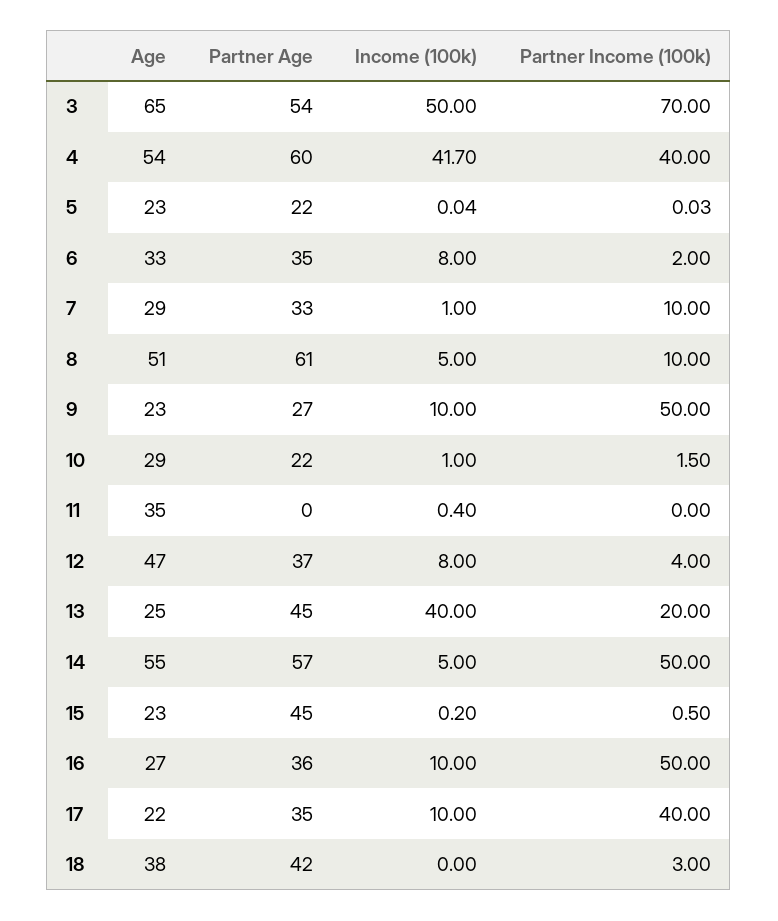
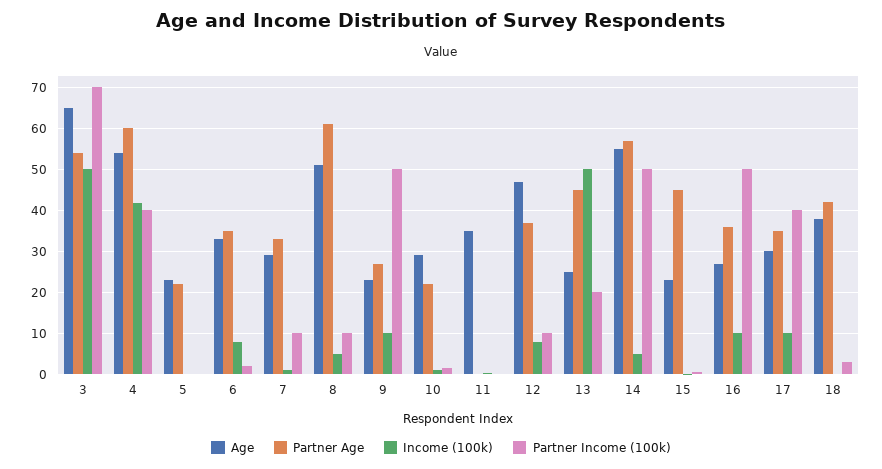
  {
    "Age": {
      "3": 65,
      "4": 54,
      "5": 23,
      "6": 33,
      "7": 29,
      "8": 51,
      "9": 23,
      "10": 29,
      "11": 35,
      "12": 47,
      "13": 25,
      "14": 55,
      "15": 23,
      "16": 27,
-     "17": 22,
+     "17": 30,
      "18": 38
    },
    "Partner Age": {
      "3": 54,
      "4": 60,
      "5": 22,
      "6": 35,
      "7": 33,
      "8": 61,
      "9": 27,
      "10": 22,
      "11": 0,
      "12": 37,
      "13": 45,
      "14": 57,
      "15": 45,
      "16": 36,
      "17": 35,
      "18": 42
    },
    "Income (100k)": {
      "3": 50,
      "4": 41.7,
      "5": 0.04,
      "6": 8,
      "7": 1,
      "8": 5,
      "9": 10,
      "10": 1,
      "11": 0.4,
      "12": 8,
-     "13": 40,
+     "13": 50,
      "14": 5,
      "15": 0.2,
      "16": 10,
      "17": 10,
      "18": 0
    },
    "Partner Income (100k)": {
      "3": 70,
      "4": 40,
      "5": 0.03,
      "6": 2,
      "7": 10,
      "8": 10,
      "9": 50,
      "10": 1.5,
      "11": 0,
-     "12": 4,
+     "12": 10,
      "13": 20,
      "14": 50,
      "15": 0.5,
      "16": 50,
      "17": 40,
      "18": 3
    }
  }

